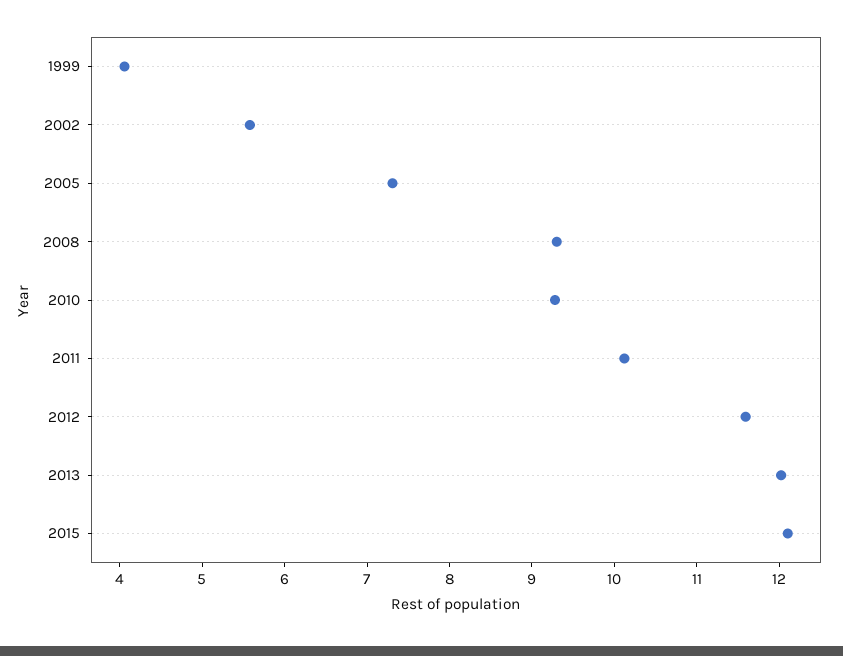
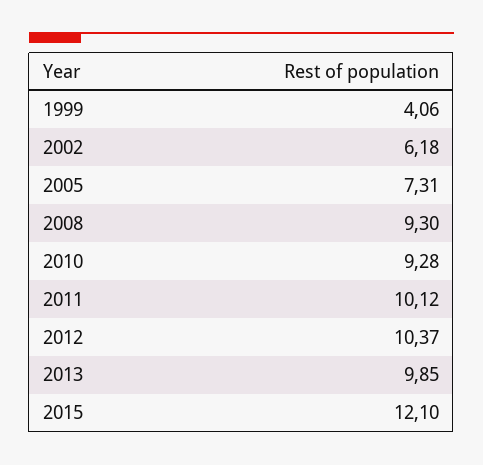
  {
    "1999": 4.06,
-   "2002": 5.6,
+   "2002": 6.18,
    "2005": 7.31,
    "2008": 9.3,
    "2010": 9.28,
    "2011": 10.12,
-   "2012": 11.6,
+   "2012": 10.37,
-   "2013": 12,
+   "2013": 9.85,
    "2015": 12.1
  }

